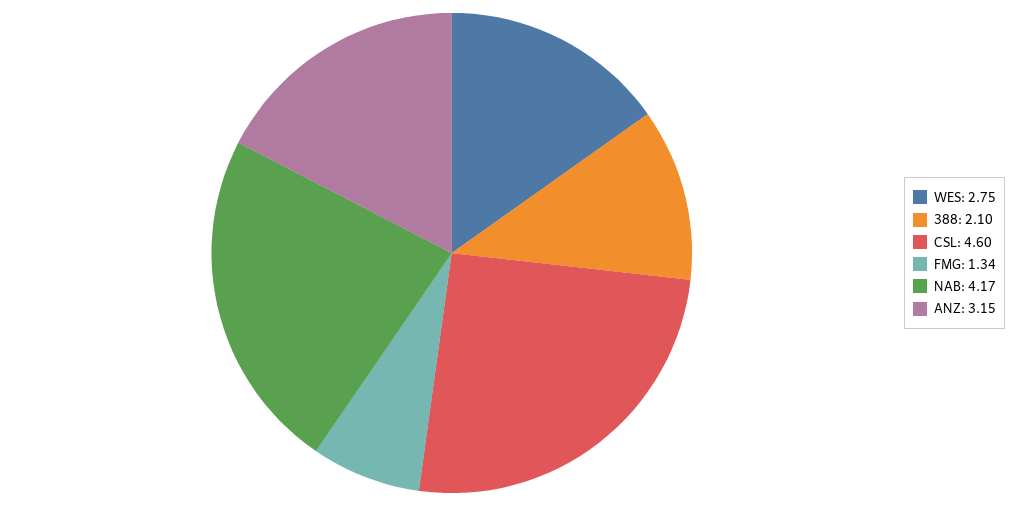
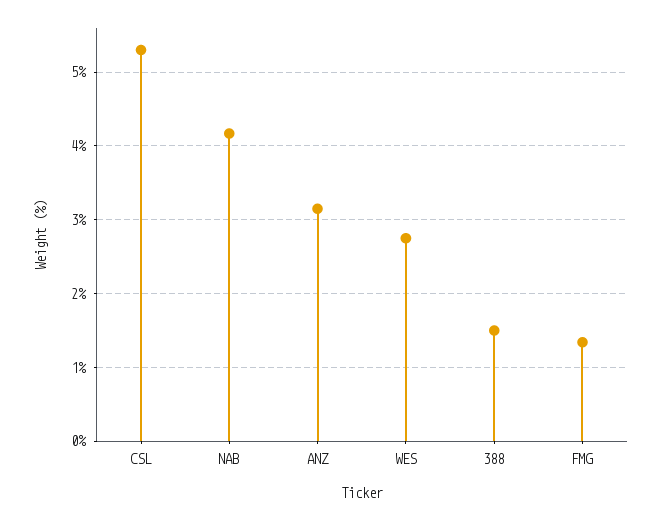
  {
    "WES": 2.75,
-   "388": 2.1,
+   "388": 1.5,
-   "CSL": 4.6,
+   "CSL": 5.3,
    "FMG": 1.34,
    "NAB": 4.17,
    "ANZ": 3.15
  }

